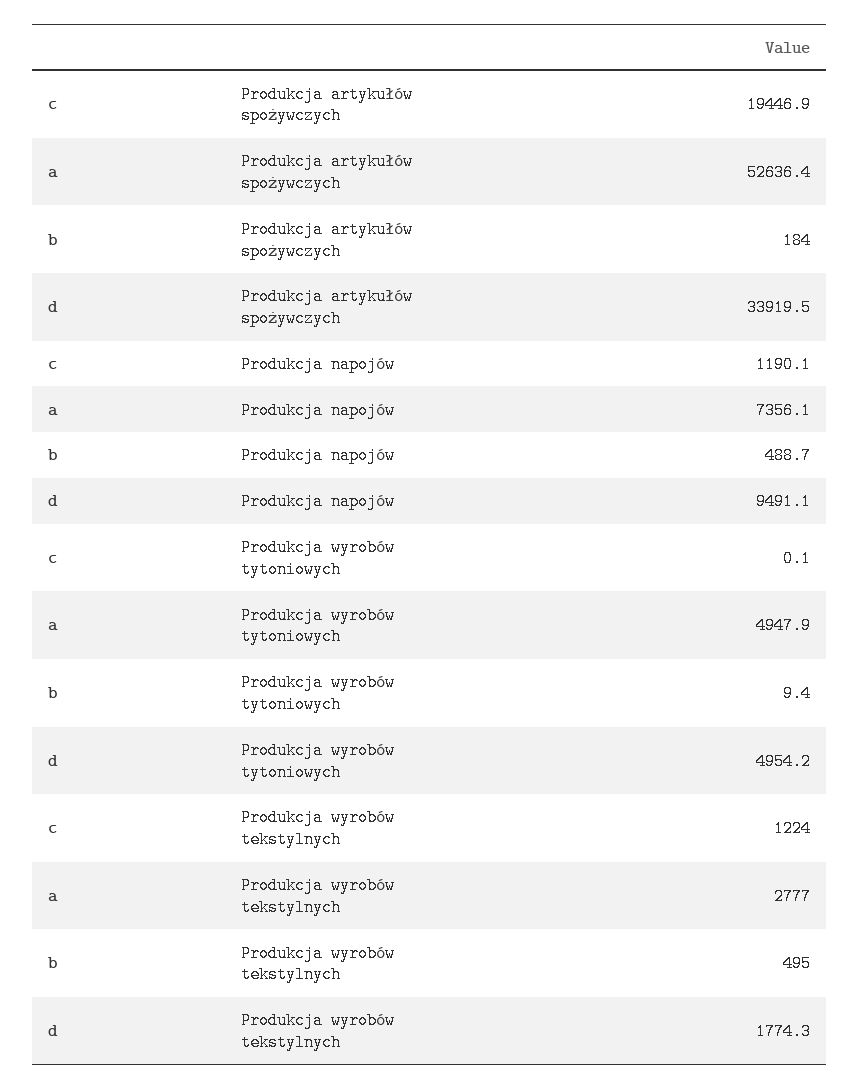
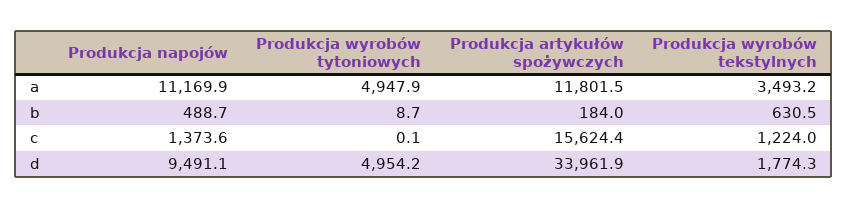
  {
    "c": {
-     "Produkcja artykułów spożywczych": 19446.9,
+     "Produkcja artykułów spożywczych": 15624.4,
-     "Produkcja napojów": 1190.1,
+     "Produkcja napojów": 1373.6,
      "Produkcja wyrobów tytoniowych": 0.1,
      "Produkcja wyrobów tekstylnych": 1224
    },
    "a": {
-     "Produkcja artykułów spożywczych": 52636.4,
+     "Produkcja artykułów spożywczych": 11801.5,
-     "Produkcja napojów": 7356.1,
+     "Produkcja napojów": 11169.9,
      "Produkcja wyrobów tytoniowych": 4947.9,
-     "Produkcja wyrobów tekstylnych": 2777
+     "Produkcja wyrobów tekstylnych": 3493.2
    },
    "b": {
      "Produkcja artykułów spożywczych": 184,
      "Produkcja napojów": 488.7,
-     "Produkcja wyrobów tytoniowych": 9.4,
+     "Produkcja wyrobów tytoniowych": 8.7,
-     "Produkcja wyrobów tekstylnych": 495
+     "Produkcja wyrobów tekstylnych": 630.5
    },
    "d": {
-     "Produkcja artykułów spożywczych": 33919.5,
+     "Produkcja artykułów spożywczych": 33961.9,
      "Produkcja napojów": 9491.1,
      "Produkcja wyrobów tytoniowych": 4954.2,
      "Produkcja wyrobów tekstylnych": 1774.3
    }
  }

